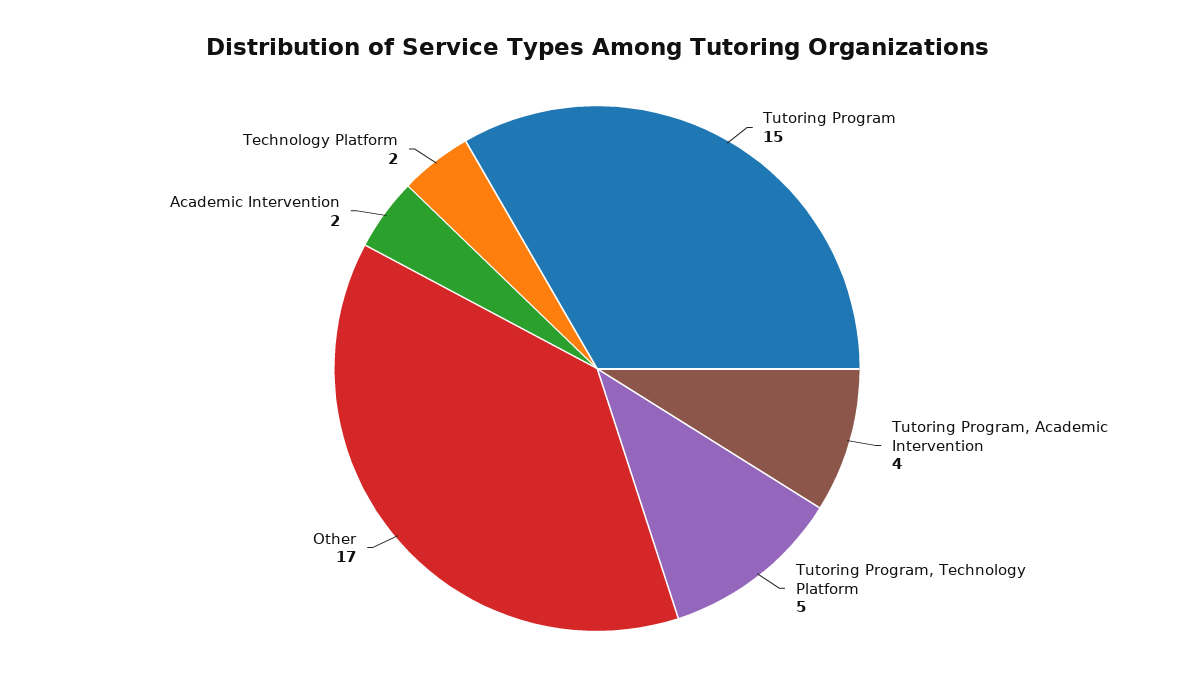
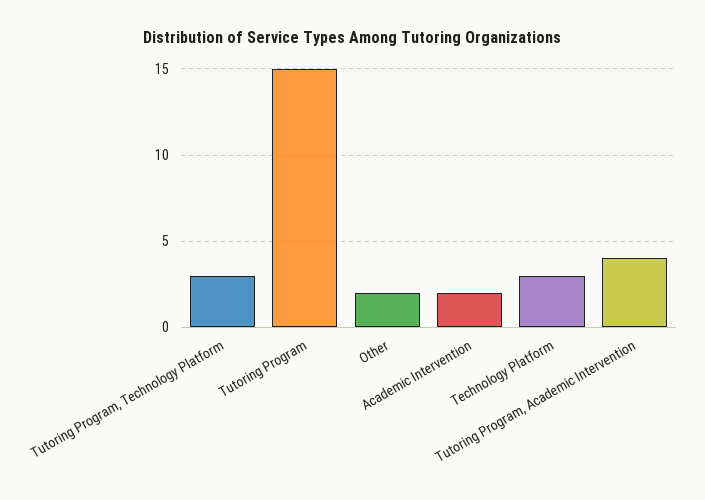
  {
    "Tutoring Program": 15,
    "Tutoring Program, Academic Intervention": 4,
-   "Tutoring Program, Technology Platform": 5,
+   "Tutoring Program, Technology Platform": 3,
-   "Other": 17,
+   "Other": 2,
    "Academic Intervention": 2,
-   "Technology Platform": 2
+   "Technology Platform": 3
  }

